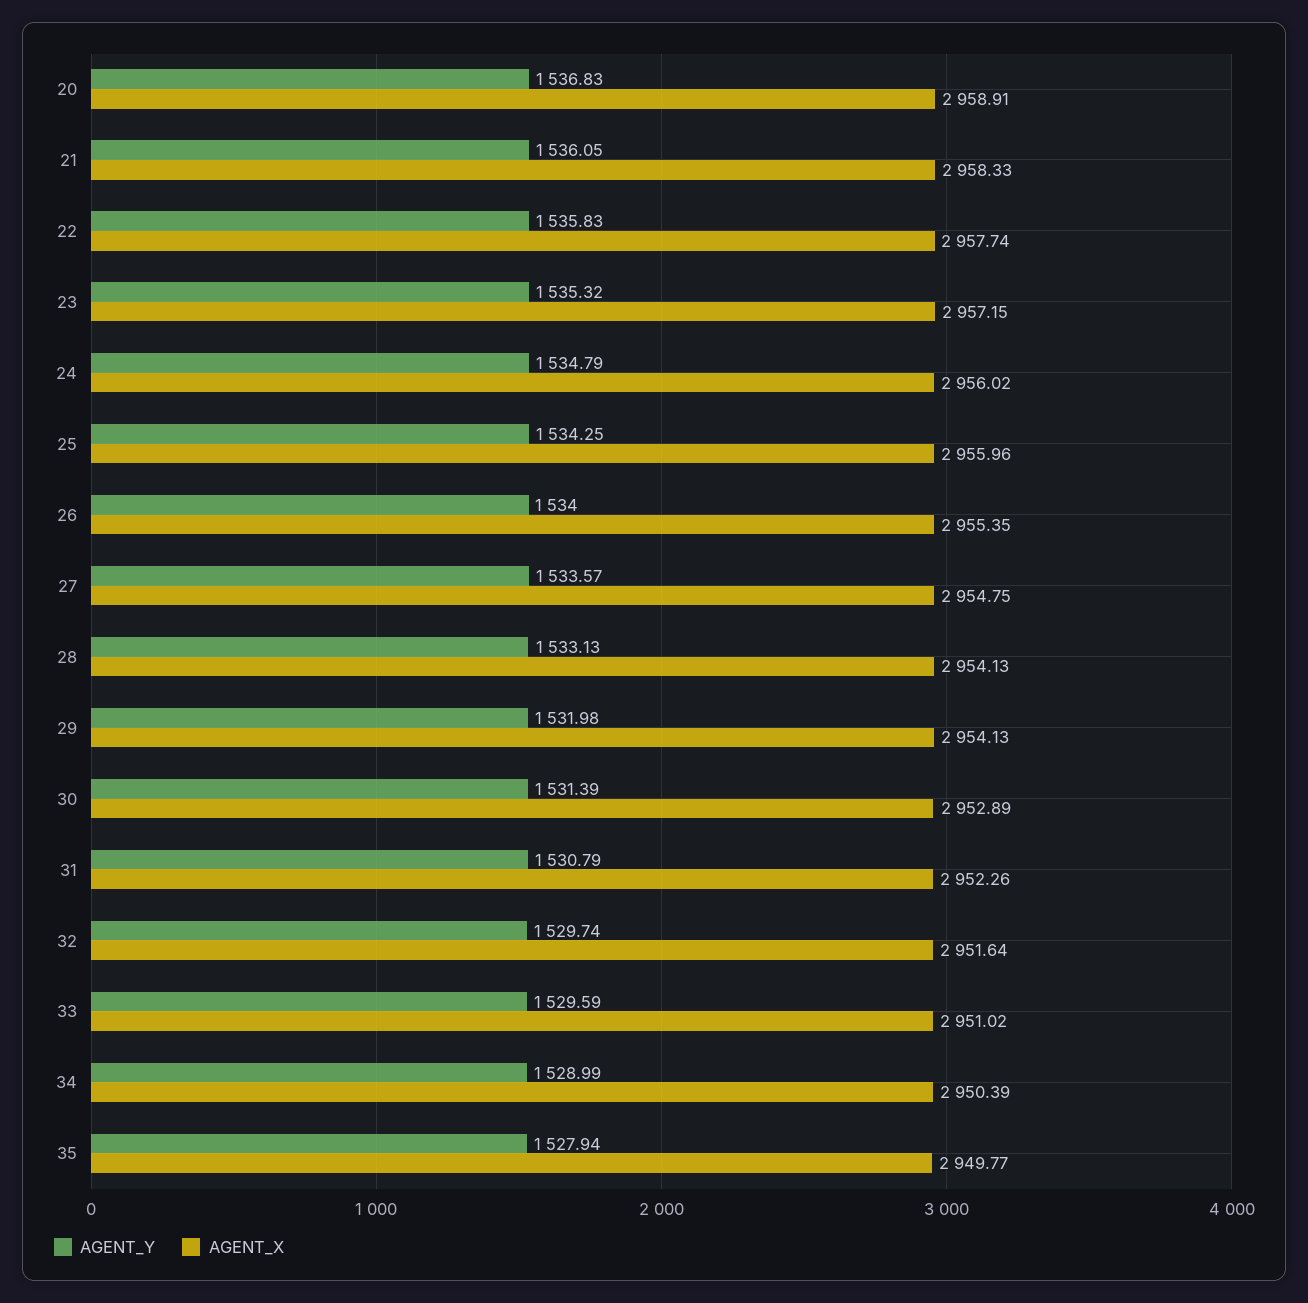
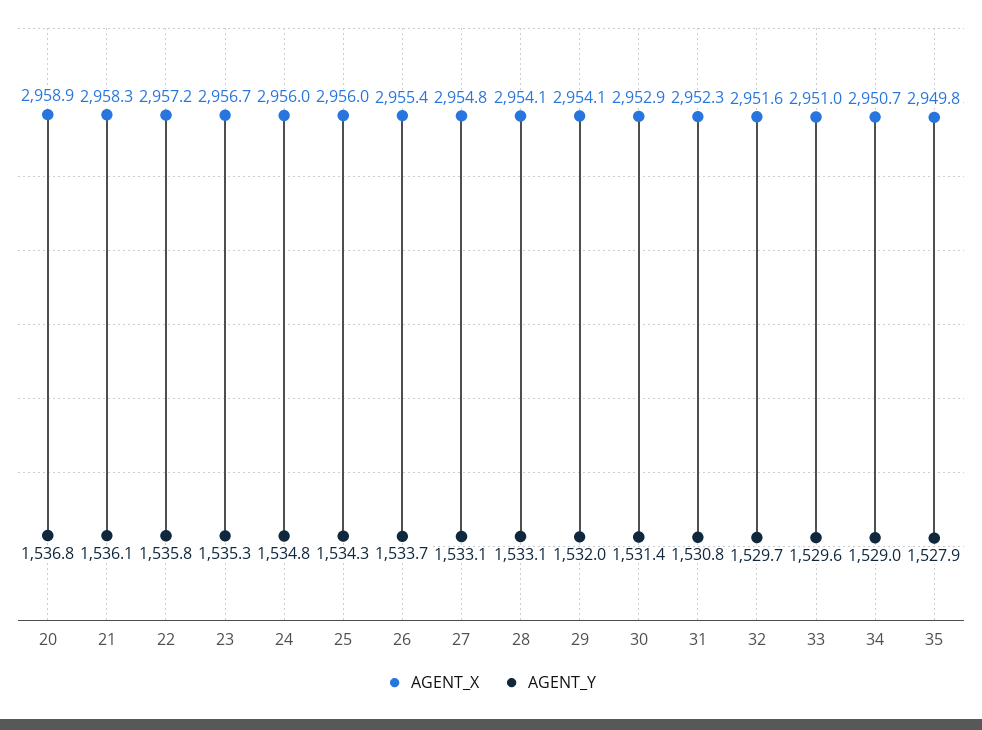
  {
    "AGENT_Y": {
      "20": 1536.83,
      "21": 1536.05,
      "22": 1535.83,
      "23": 1535.32,
      "24": 1534.79,
      "25": 1534.25,
-     "26": 1534,
+     "26": 1533.7,
-     "27": 1533.57,
+     "27": 1533.1,
      "28": 1533.13,
      "29": 1531.98,
      "30": 1531.39,
      "31": 1530.79,
      "32": 1529.74,
      "33": 1529.59,
      "34": 1528.99,
      "35": 1527.94
    },
    "AGENT_X": {
      "20": 2958.91,
      "21": 2958.33,
-     "22": 2957.74,
+     "22": 2957.2,
-     "23": 2957.15,
+     "23": 2956.7,
      "24": 2956.02,
      "25": 2955.96,
      "26": 2955.35,
      "27": 2954.75,
      "28": 2954.13,
      "29": 2954.13,
      "30": 2952.89,
      "31": 2952.26,
      "32": 2951.64,
      "33": 2951.02,
-     "34": 2950.39,
+     "34": 2950.7,
      "35": 2949.77
    }
  }

